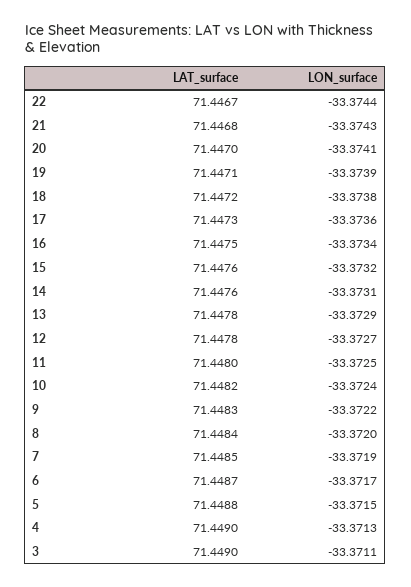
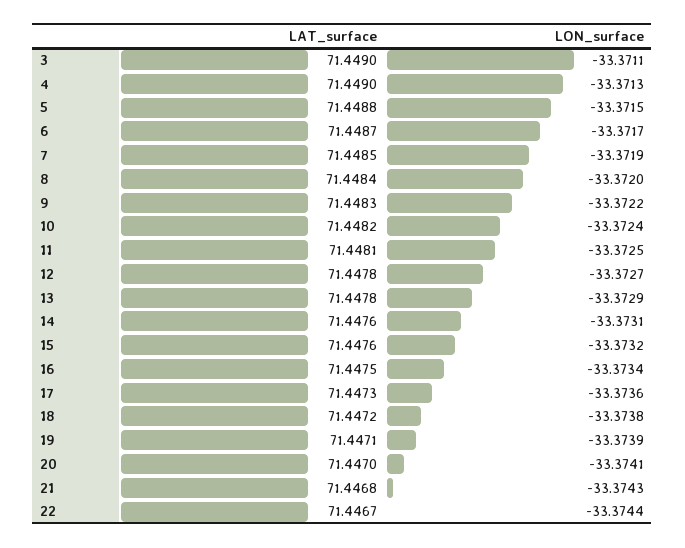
  {
    "LAT_surface": {
      "22": 71.4467,
      "21": 71.4468,
      "20": 71.447,
      "19": 71.4471,
      "18": 71.4472,
      "17": 71.4473,
      "16": 71.4475,
      "15": 71.4476,
      "14": 71.4476,
      "13": 71.4478,
      "12": 71.4478,
-     "11": 71.448,
+     "11": 71.4481,
      "10": 71.4482,
      "9": 71.4483,
      "8": 71.4484,
      "7": 71.4485,
      "6": 71.4487,
      "5": 71.4488,
      "4": 71.449,
      "3": 71.449
    },
    "LON_surface": {
      "22": -33.3744,
      "21": -33.3743,
      "20": -33.3741,
      "19": -33.3739,
      "18": -33.3738,
      "17": -33.3736,
      "16": -33.3734,
      "15": -33.3732,
      "14": -33.3731,
      "13": -33.3729,
      "12": -33.3727,
      "11": -33.3725,
      "10": -33.3724,
      "9": -33.3722,
      "8": -33.372,
      "7": -33.3719,
      "6": -33.3717,
      "5": -33.3715,
      "4": -33.3713,
      "3": -33.3711
    }
  }

